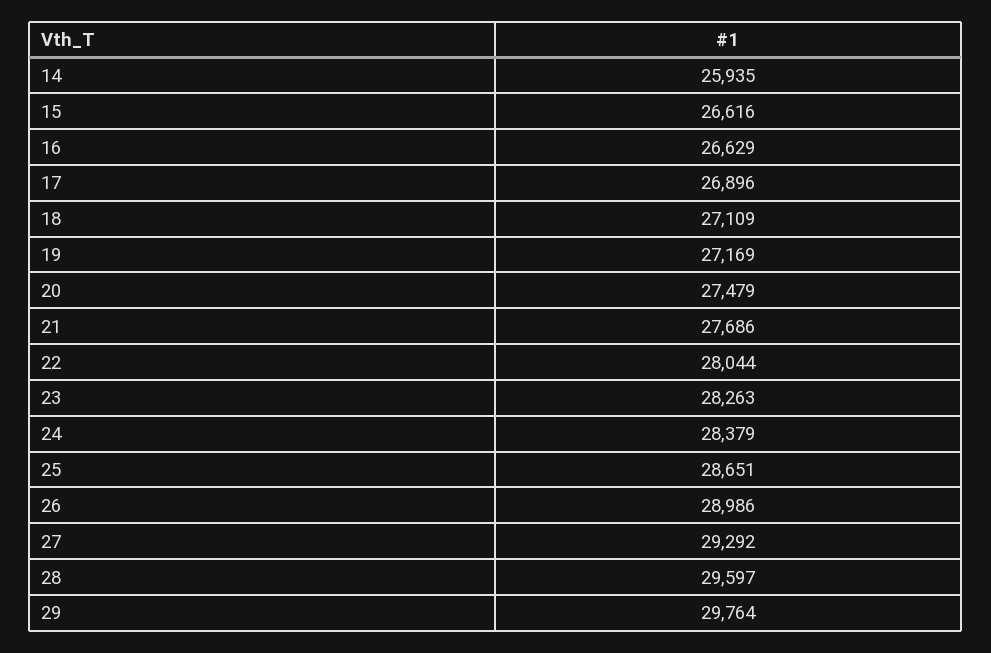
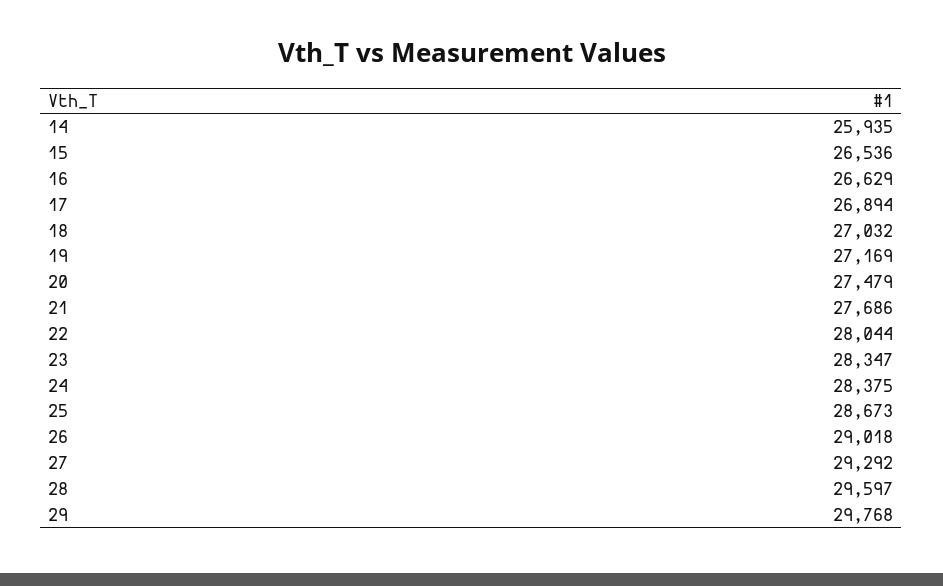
  {
    "14": 25935,
-   "15": 26616,
+   "15": 26536,
    "16": 26629,
-   "17": 26896,
+   "17": 26894,
-   "18": 27109,
+   "18": 27032,
    "19": 27169,
    "20": 27479,
    "21": 27686,
    "22": 28044,
-   "23": 28263,
+   "23": 28347,
-   "24": 28379,
+   "24": 28375,
-   "25": 28651,
+   "25": 28673,
-   "26": 28986,
+   "26": 29018,
    "27": 29292,
    "28": 29597,
-   "29": 29764
+   "29": 29768
  }

